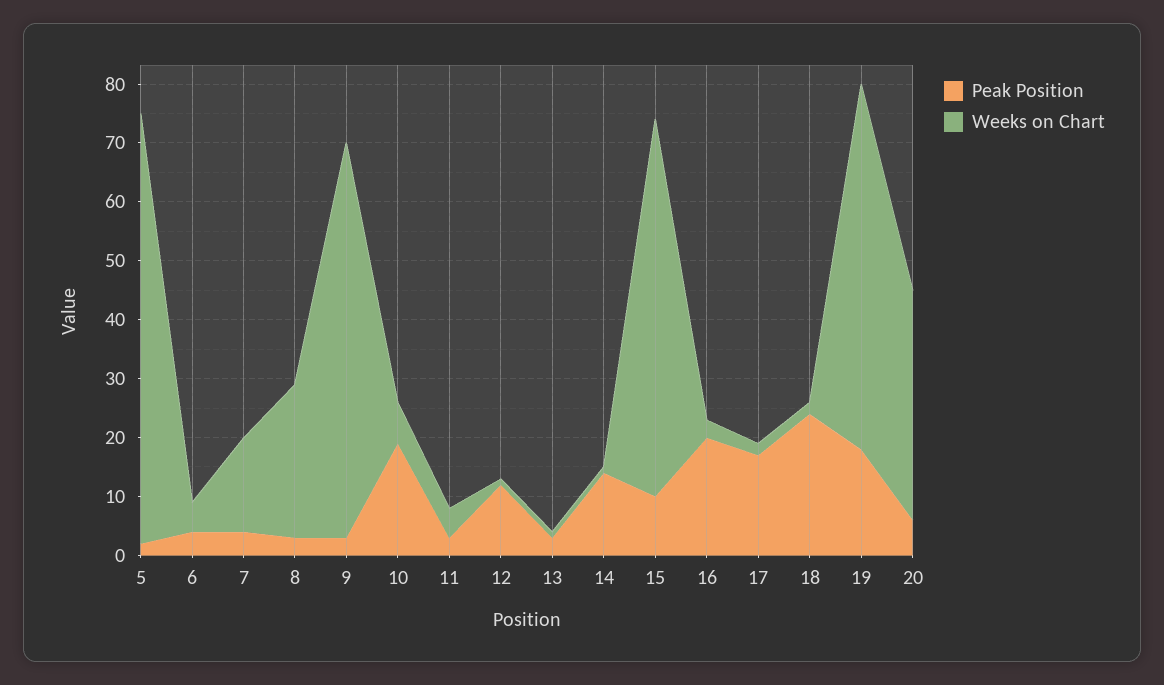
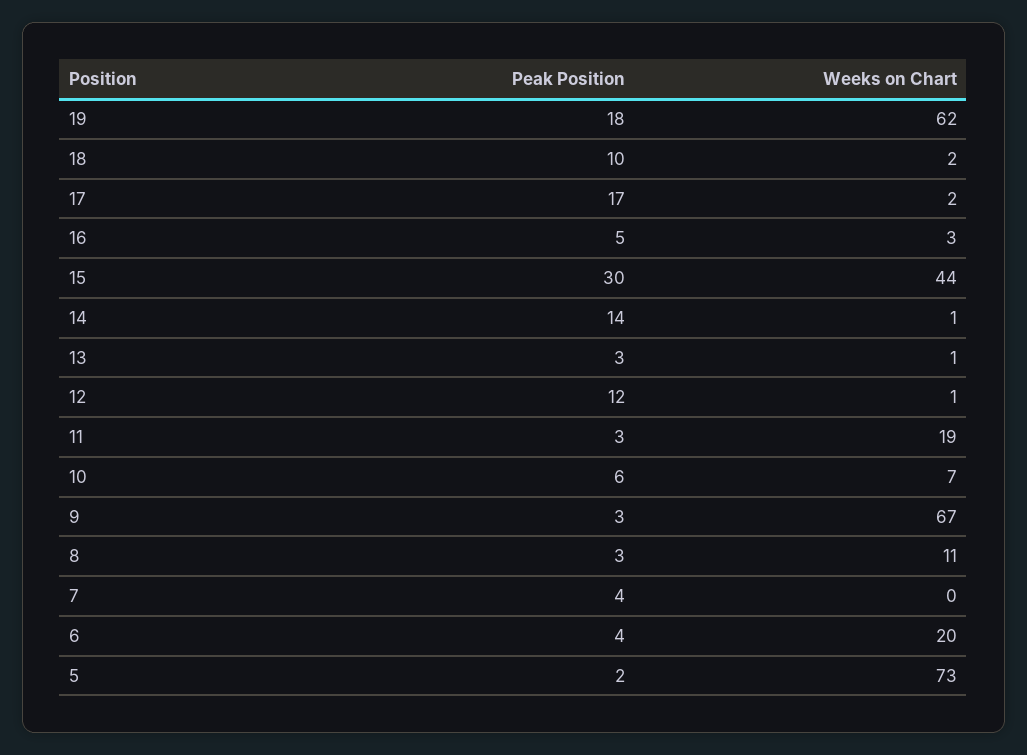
  {
    "Peak Position": {
      "5": 2,
      "6": 4,
      "7": 4,
      "8": 3,
      "9": 3,
-     "10": 20,
+     "10": 6,
      "11": 3,
      "12": 12,
      "13": 3,
      "14": 14,
-     "15": 10,
+     "15": 30,
-     "16": 20,
+     "16": 5,
      "17": 17,
-     "18": 25,
+     "18": 10,
-     "19": 18,
+     "19": 18
-     "20": 5
    },
    "Weeks on Chart": {
      "5": 73,
-     "6": 5,
+     "6": 20,
-     "7": 15,
+     "7": 0,
-     "8": 25,
+     "8": 11,
      "9": 67,
      "10": 7,
-     "11": 5,
+     "11": 19,
      "12": 1,
      "13": 1,
      "14": 1,
-     "15": 65,
+     "15": 44,
      "16": 3,
      "17": 2,
      "18": 2,
-     "19": 62,
+     "19": 62
-     "20": 40
    }
  }

